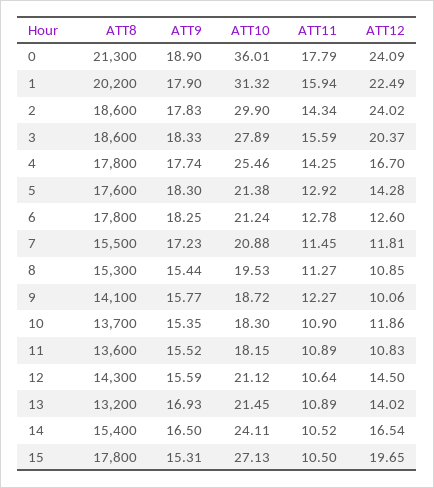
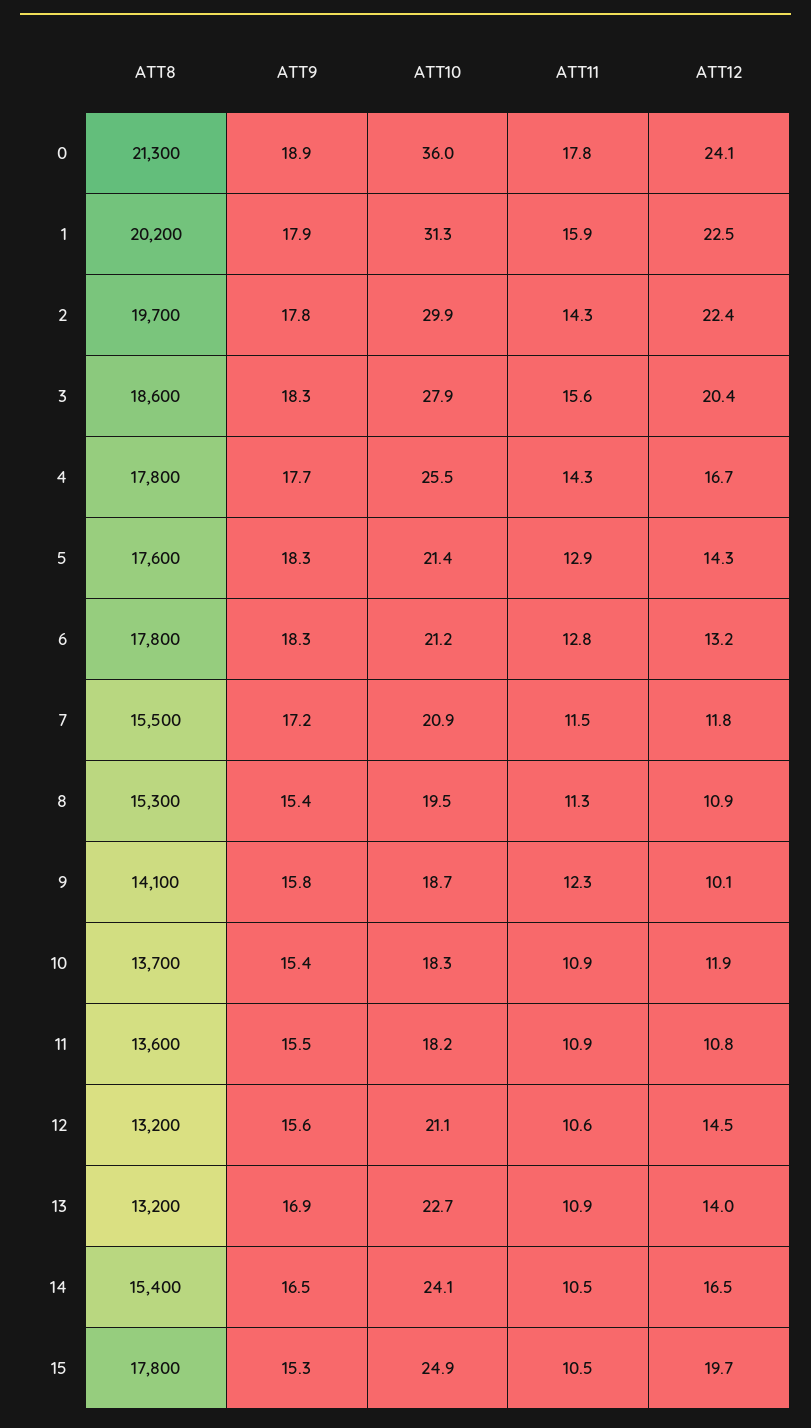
  {
    "ATT8": {
      "0": 21300,
      "1": 20200,
-     "2": 18600,
+     "2": 19700,
      "3": 18600,
      "4": 17800,
      "5": 17600,
      "6": 17800,
      "7": 15500,
      "8": 15300,
      "9": 14100,
      "10": 13700,
      "11": 13600,
-     "12": 14300,
+     "12": 13200,
      "13": 13200,
      "14": 15400,
      "15": 17800
    },
    "ATT9": {
      "0": 18.9,
      "1": 17.9,
      "2": 17.83,
      "3": 18.33,
      "4": 17.74,
      "5": 18.3,
      "6": 18.25,
      "7": 17.23,
      "8": 15.44,
      "9": 15.77,
      "10": 15.35,
      "11": 15.52,
      "12": 15.59,
      "13": 16.93,
      "14": 16.5,
      "15": 15.31
    },
    "ATT10": {
      "0": 36.01,
      "1": 31.32,
      "2": 29.9,
      "3": 27.89,
      "4": 25.46,
      "5": 21.38,
      "6": 21.24,
      "7": 20.88,
      "8": 19.53,
      "9": 18.72,
      "10": 18.3,
      "11": 18.15,
      "12": 21.12,
-     "13": 21.45,
+     "13": 22.7,
      "14": 24.11,
-     "15": 27.13
+     "15": 24.9
    },
    "ATT11": {
      "0": 17.79,
      "1": 15.94,
      "2": 14.34,
      "3": 15.59,
      "4": 14.25,
      "5": 12.92,
      "6": 12.78,
      "7": 11.45,
      "8": 11.27,
      "9": 12.27,
      "10": 10.9,
      "11": 10.89,
      "12": 10.64,
      "13": 10.89,
      "14": 10.52,
      "15": 10.5
    },
    "ATT12": {
      "0": 24.09,
      "1": 22.49,
-     "2": 24.02,
+     "2": 22.4,
      "3": 20.37,
      "4": 16.7,
      "5": 14.28,
-     "6": 12.6,
+     "6": 13.2,
      "7": 11.81,
      "8": 10.85,
      "9": 10.06,
      "10": 11.86,
      "11": 10.83,
      "12": 14.5,
      "13": 14.02,
      "14": 16.54,
      "15": 19.65
    }
  }

